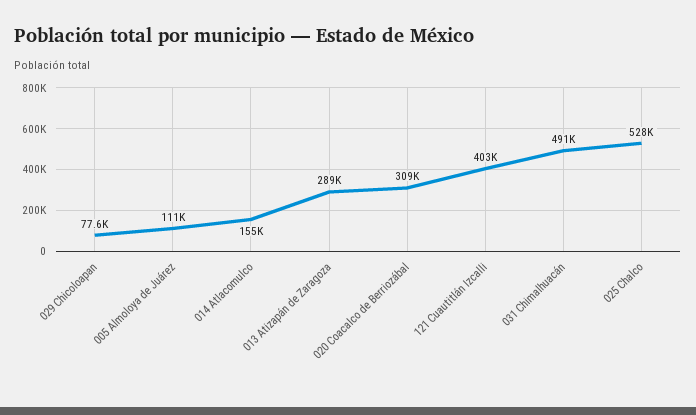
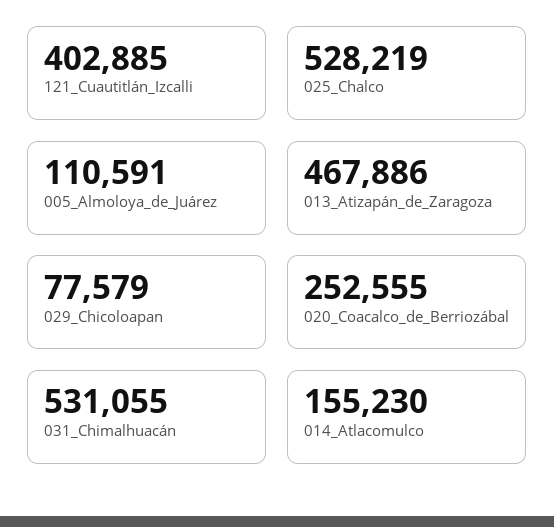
  {
    "029 Chicoloapan": 77579,
    "005 Almoloya de Juárez": 110591,
    "014 Atlacomulco": 155230,
-   "013 Atizapán de Zaragoza": 289000,
+   "013 Atizapán de Zaragoza": 467886,
-   "020 Coacalco de Berriozábal": 309000,
+   "020 Coacalco de Berriozábal": 252555,
    "121 Cuautitlán Izcalli": 402885,
-   "031 Chimalhuacán": 491000,
+   "031 Chimalhuacán": 531055,
    "025 Chalco": 528219
  }

